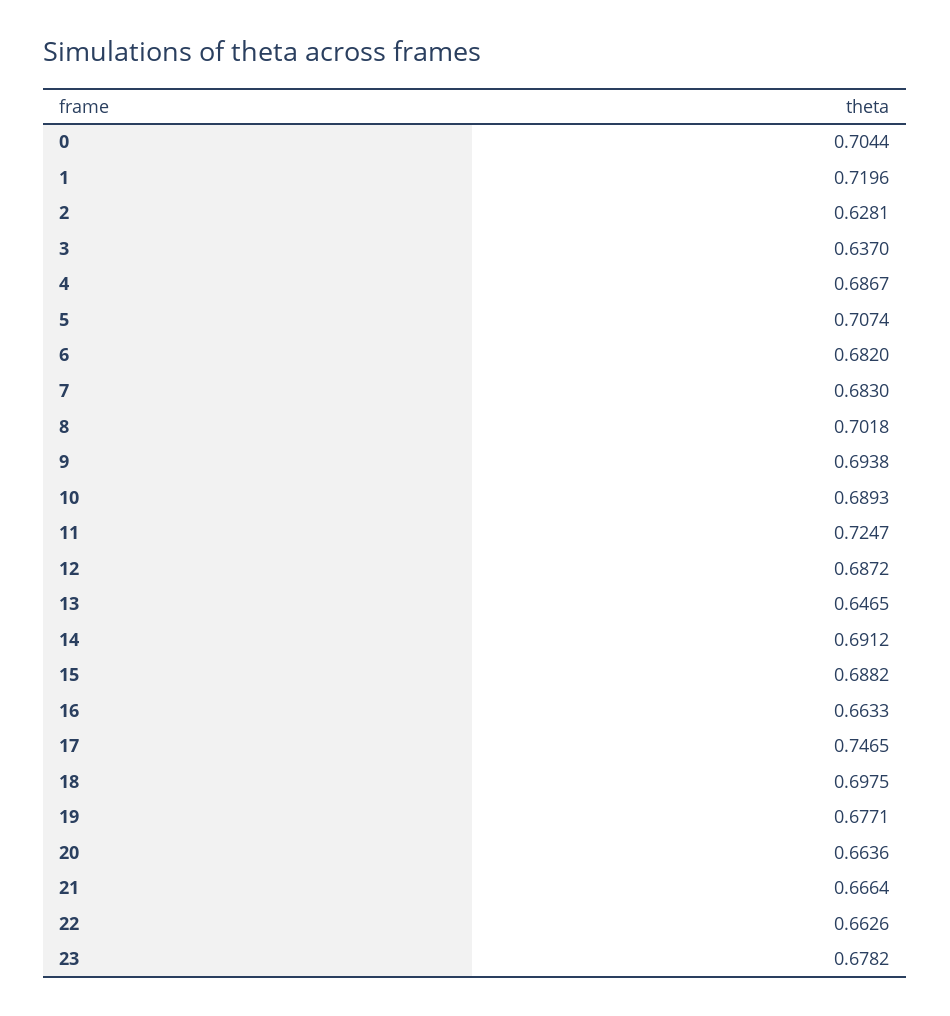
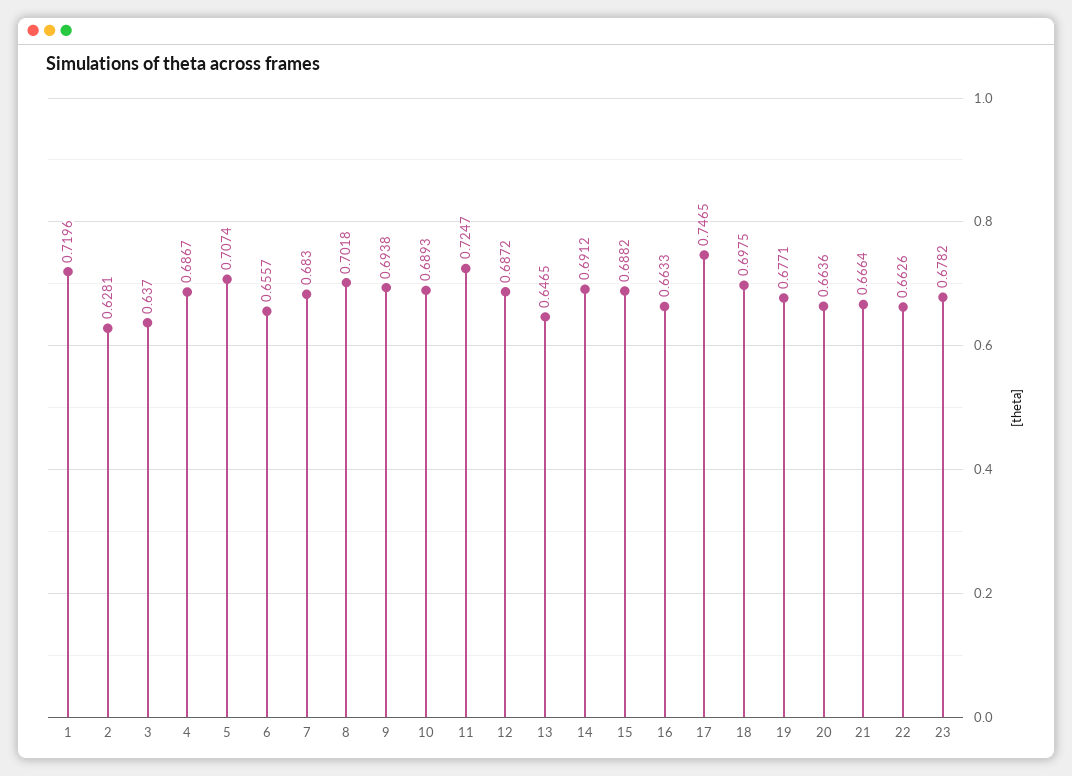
  {
-   "0": 0.7044,
    "1": 0.7196,
    "2": 0.6281,
    "3": 0.637,
    "4": 0.6867,
    "5": 0.7074,
-   "6": 0.682,
+   "6": 0.6557,
    "7": 0.683,
    "8": 0.7018,
    "9": 0.6938,
    "10": 0.6893,
    "11": 0.7247,
    "12": 0.6872,
    "13": 0.6465,
    "14": 0.6912,
    "15": 0.6882,
    "16": 0.6633,
    "17": 0.7465,
    "18": 0.6975,
    "19": 0.6771,
    "20": 0.6636,
    "21": 0.6664,
    "22": 0.6626,
    "23": 0.6782
  }

